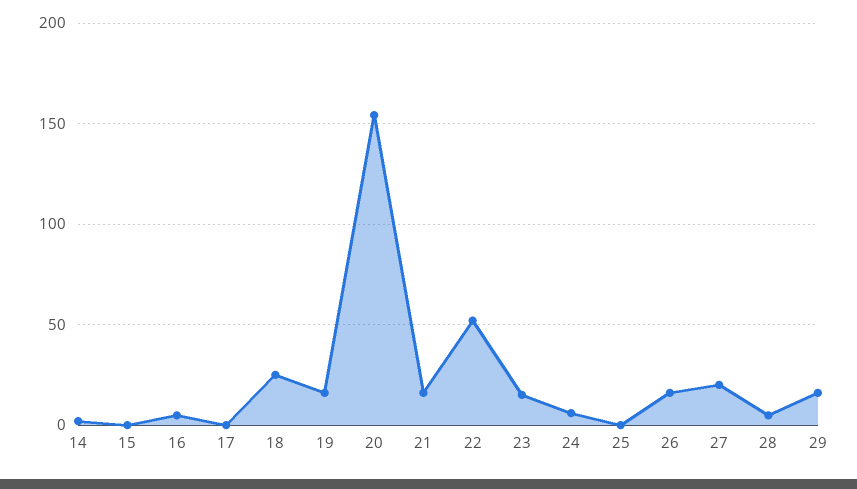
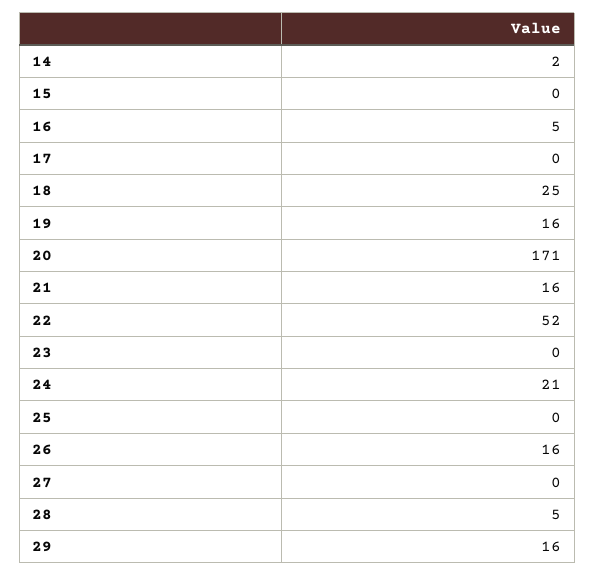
  {
    "14": 2,
    "15": 0,
    "16": 5,
    "17": 0,
    "18": 25,
    "19": 16,
-   "20": 155,
+   "20": 171,
    "21": 16,
    "22": 52,
-   "23": 15,
+   "23": 0,
-   "24": 5,
+   "24": 21,
    "25": 0,
    "26": 16,
-   "27": 20,
+   "27": 0,
    "28": 5,
    "29": 16
  }

